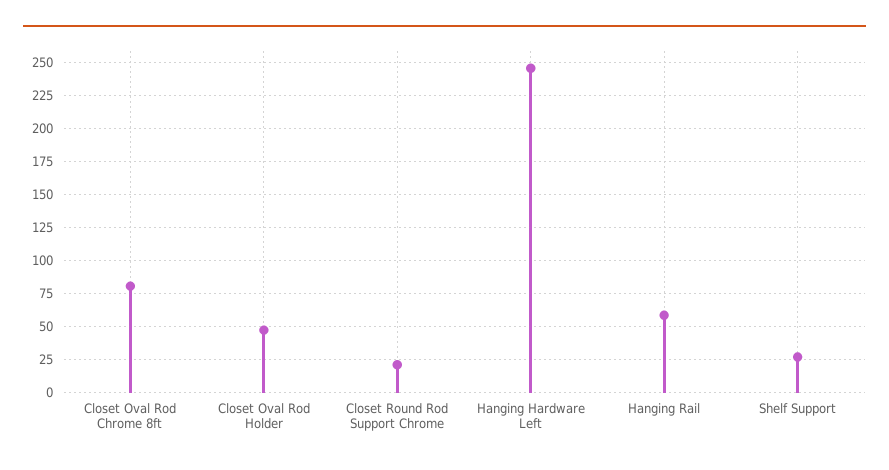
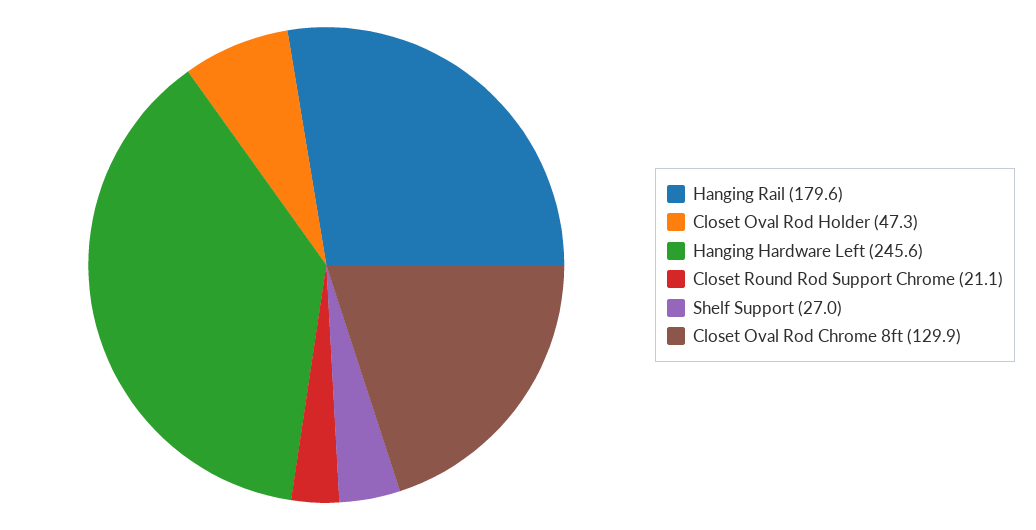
  {
-   "Closet Oval Rod Chrome 8ft": 80,
+   "Closet Oval Rod Chrome 8ft": 129.9,
    "Closet Oval Rod Holder": 47.3,
    "Closet Round Rod Support Chrome": 21.1,
    "Hanging Hardware Left": 245.6,
-   "Hanging Rail": 60,
+   "Hanging Rail": 179.6,
    "Shelf Support": 27
  }

